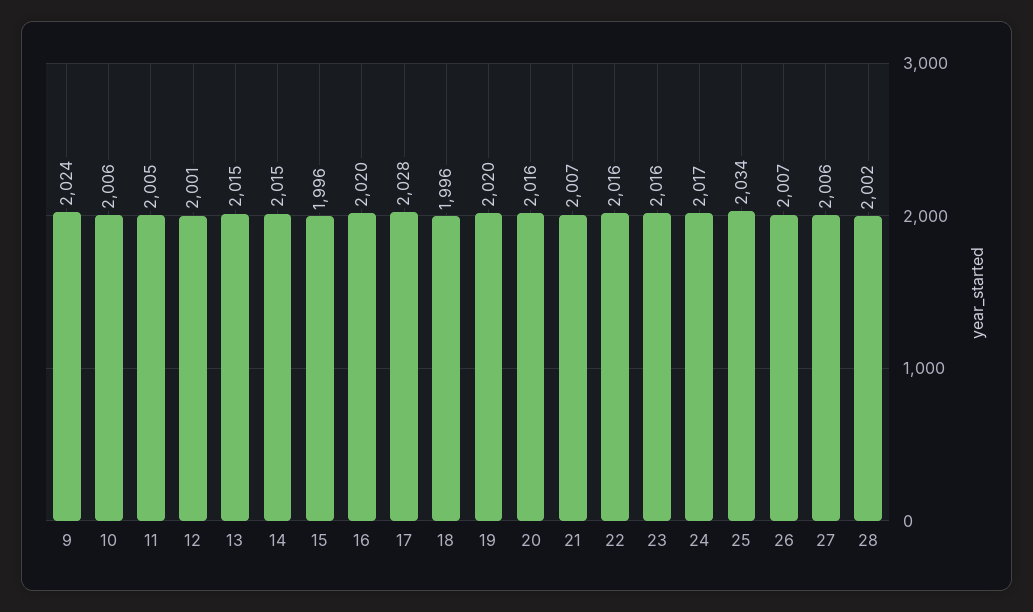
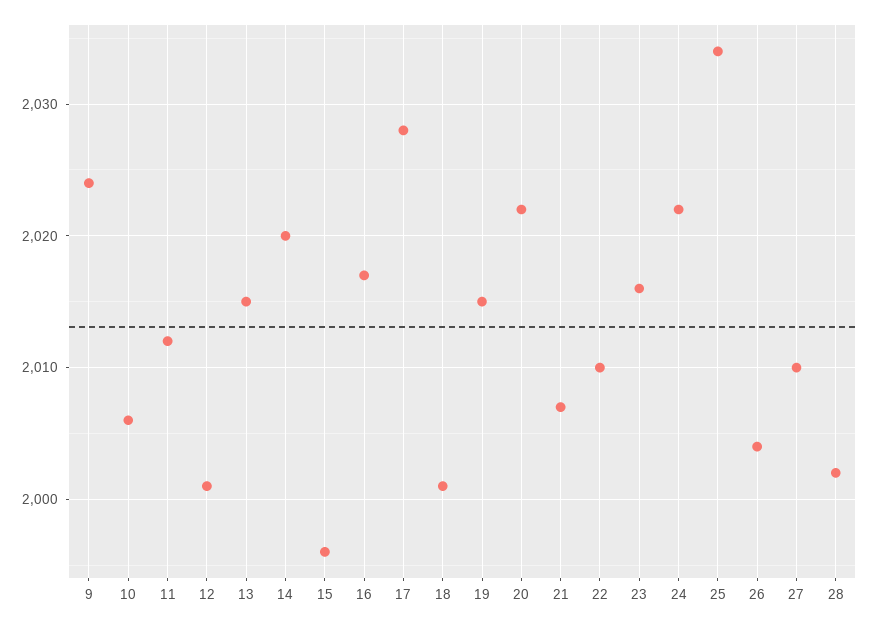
  {
    "9": 2024,
    "10": 2006,
-   "11": 2005,
+   "11": 2012,
    "12": 2001,
    "13": 2015,
-   "14": 2015,
+   "14": 2020,
    "15": 1996,
-   "16": 2020,
+   "16": 2017,
    "17": 2028,
-   "18": 1996,
+   "18": 2001,
-   "19": 2020,
+   "19": 2015,
-   "20": 2016,
+   "20": 2022,
    "21": 2007,
-   "22": 2016,
+   "22": 2010,
    "23": 2016,
-   "24": 2017,
+   "24": 2022,
    "25": 2034,
-   "26": 2007,
+   "26": 2004,
-   "27": 2006,
+   "27": 2010,
    "28": 2002
  }

